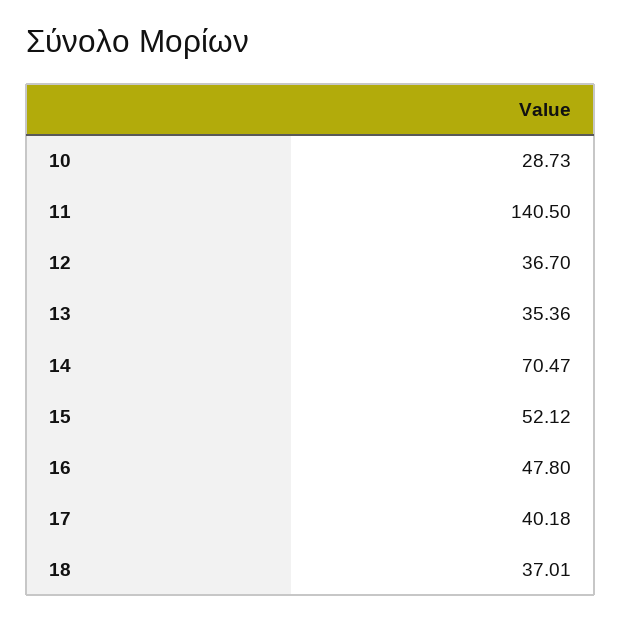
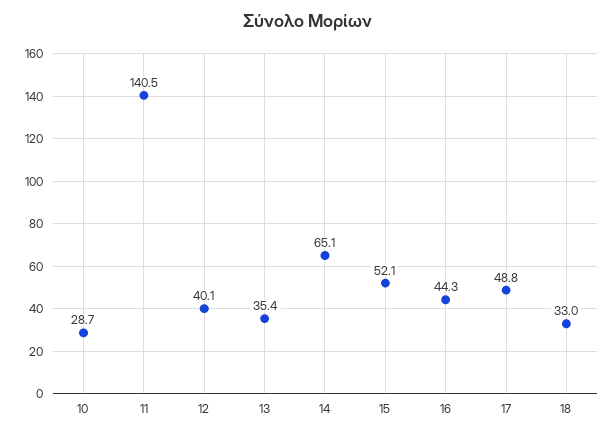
  {
    "10": 28.73,
    "11": 140.5,
-   "12": 36.7,
+   "12": 40.1,
    "13": 35.36,
-   "14": 70.47,
+   "14": 65.1,
    "15": 52.12,
-   "16": 47.8,
+   "16": 44.3,
-   "17": 40.18,
+   "17": 48.8,
-   "18": 37.01
+   "18": 33
  }

